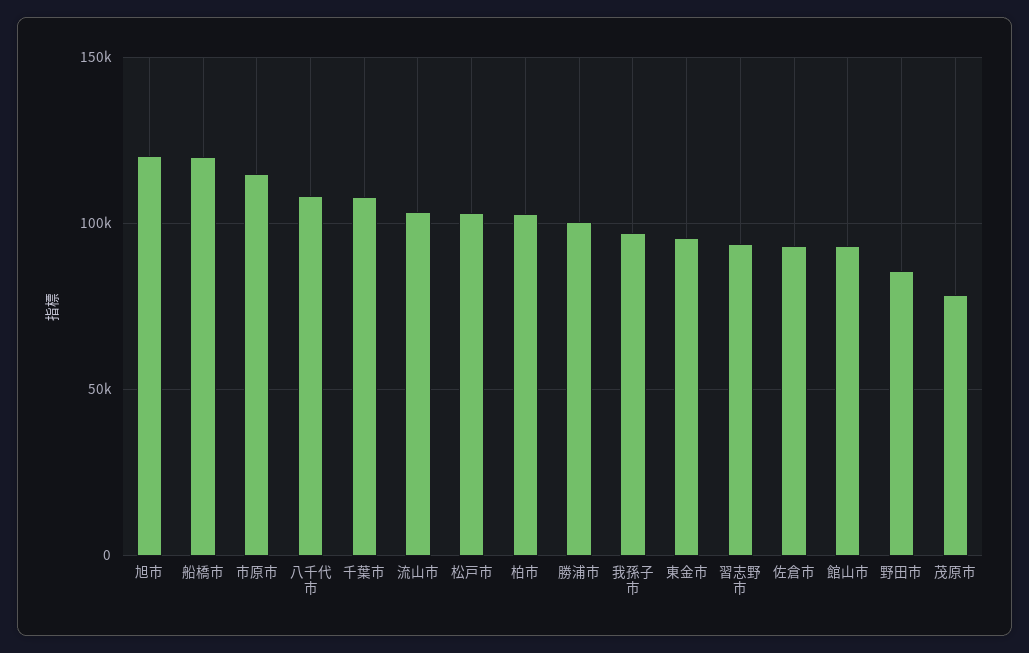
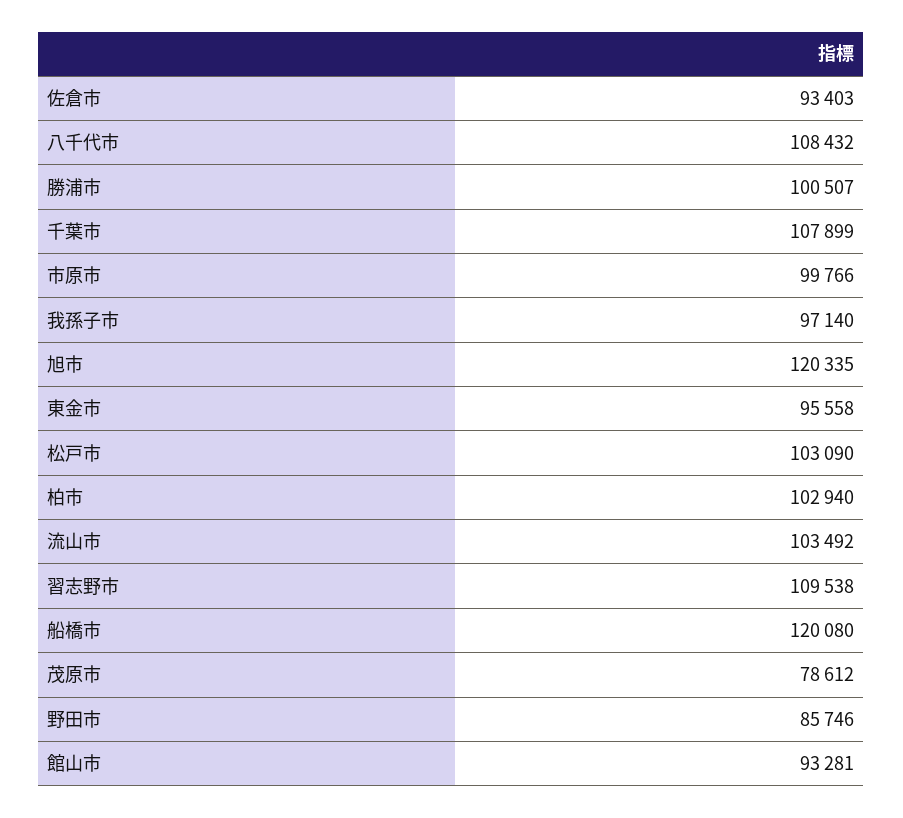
  {
    "旭市": 120335,
    "船橋市": 120080,
-   "市原市": 115000,
+   "市原市": 99766,
    "八千代市": 108432,
    "千葉市": 107899,
    "流山市": 103492,
    "松戸市": 103090,
    "柏市": 102940,
    "勝浦市": 100507,
    "我孫子市": 97140,
    "東金市": 95558,
-   "習志野市": 95000,
+   "習志野市": 109538,
    "佐倉市": 93403,
    "館山市": 93281,
    "野田市": 85746,
    "茂原市": 78612
  }

